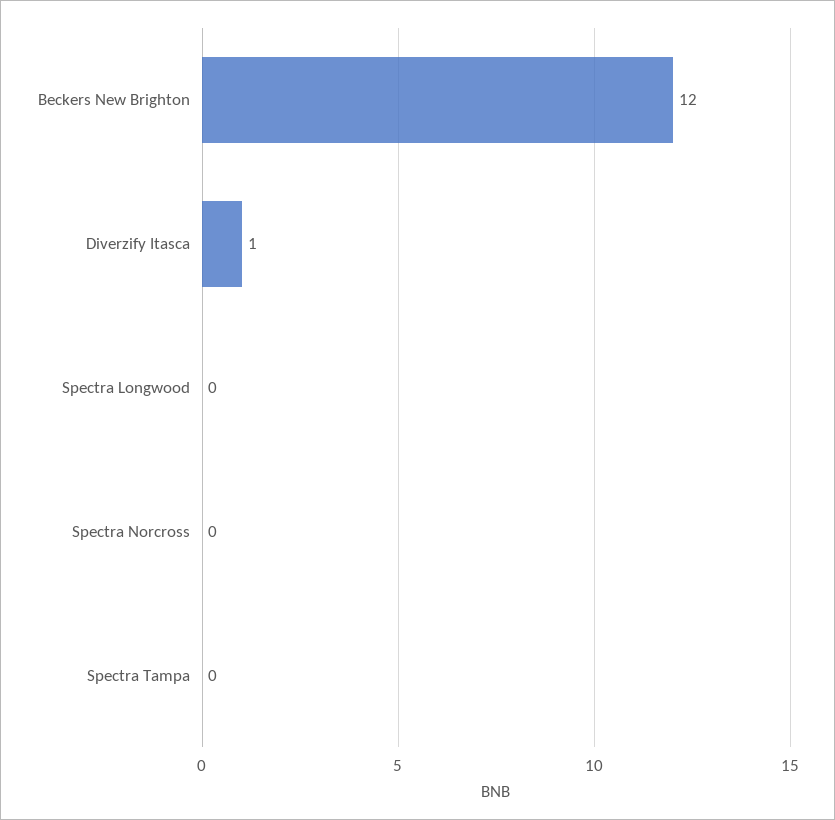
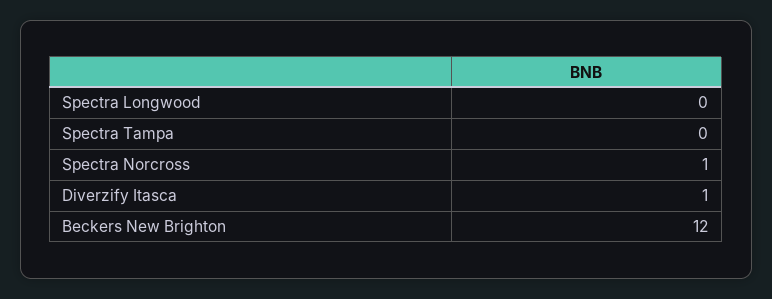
  {
    "Beckers New Brighton": 12,
    "Diverzify Itasca": 1,
    "Spectra Longwood": 0,
-   "Spectra Norcross": 0,
+   "Spectra Norcross": 1,
    "Spectra Tampa": 0
  }

